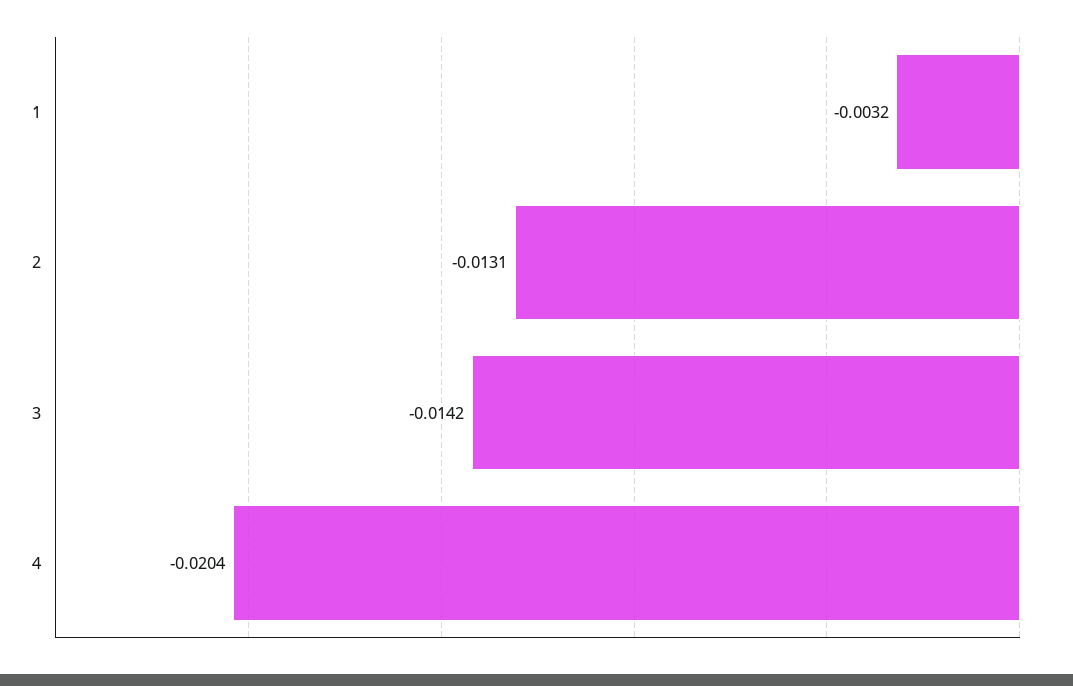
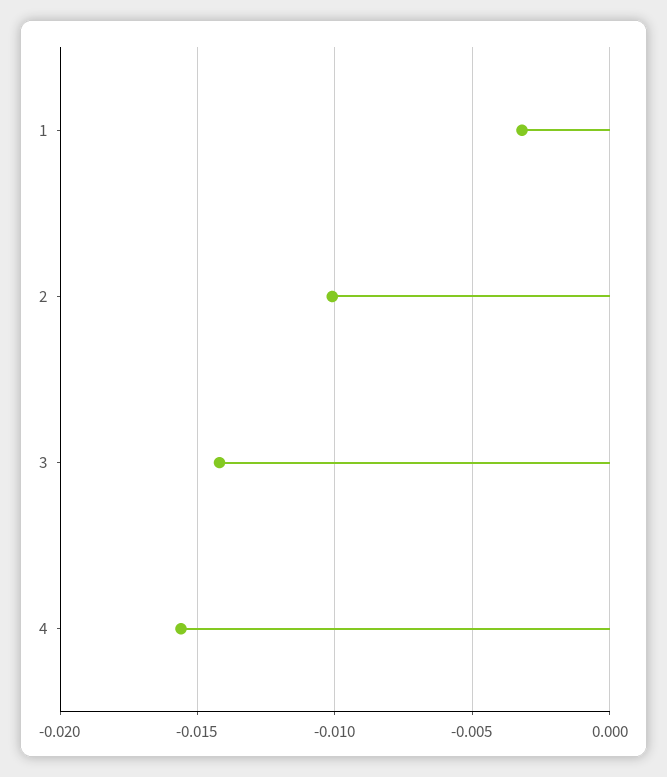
  {
    "1": -0.0032,
-   "2": -0.0131,
+   "2": -0.01,
    "3": -0.0142,
-   "4": -0.0204
+   "4": -0.0155
  }

